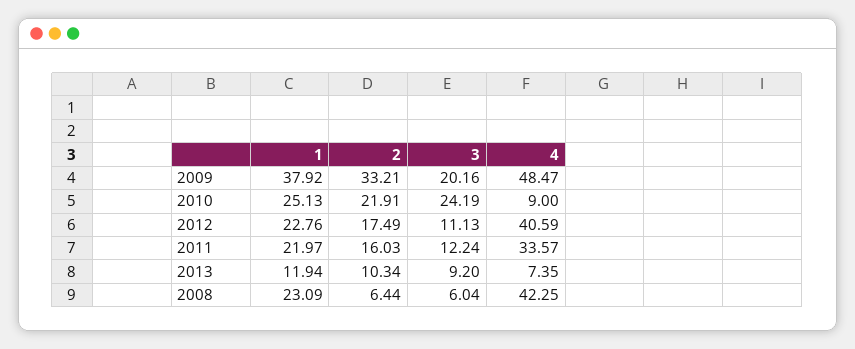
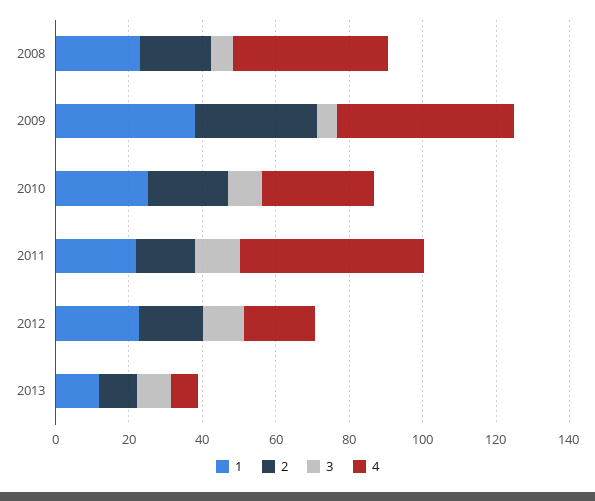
  {
    "1": {
      "2009": 37.92,
      "2010": 25.13,
      "2012": 22.76,
      "2011": 21.97,
      "2013": 11.94,
      "2008": 23.09
    },
    "2": {
      "2009": 33.21,
      "2010": 21.91,
      "2012": 17.49,
      "2011": 16.03,
      "2013": 10.34,
-     "2008": 6.44
+     "2008": 20
    },
    "3": {
-     "2009": 20.16,
+     "2009": 5,
-     "2010": 24.19,
+     "2010": 10,
      "2012": 11.13,
      "2011": 12.24,
      "2013": 9.2,
      "2008": 6.04
    },
    "4": {
      "2009": 48.47,
-     "2010": 9,
+     "2010": 30,
-     "2012": 40.59,
+     "2012": 20,
-     "2011": 33.57,
+     "2011": 50,
      "2013": 7.35,
      "2008": 42.25
    }
  }

